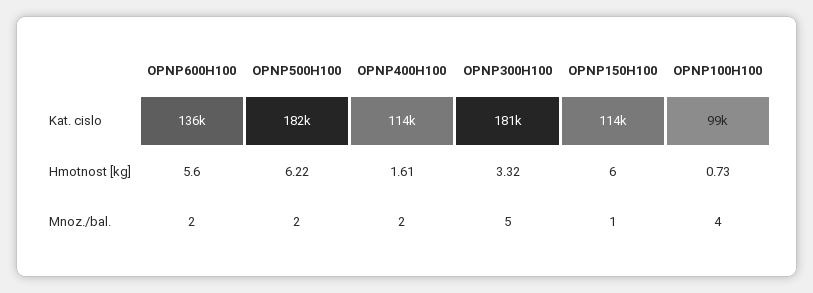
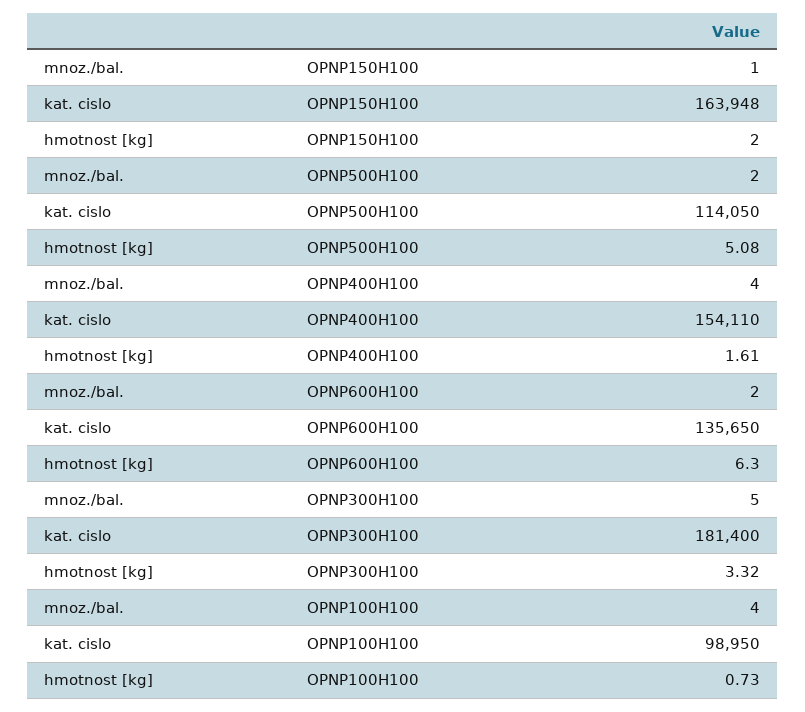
  {
    "OPNP600H100": {
      "Kat. cislo": 135650,
-     "Hmotnost [kg]": 5.6,
+     "Hmotnost [kg]": 6.3,
      "Mnoz./bal.": 2
    },
    "OPNP500H100": {
-     "Kat. cislo": 182000,
+     "Kat. cislo": 114050,
-     "Hmotnost [kg]": 6.22,
+     "Hmotnost [kg]": 5.08,
      "Mnoz./bal.": 2
    },
    "OPNP400H100": {
-     "Kat. cislo": 114000,
+     "Kat. cislo": 154110,
      "Hmotnost [kg]": 1.61,
-     "Mnoz./bal.": 2
+     "Mnoz./bal.": 4
    },
    "OPNP300H100": {
      "Kat. cislo": 181400,
      "Hmotnost [kg]": 3.32,
      "Mnoz./bal.": 5
    },
    "OPNP150H100": {
-     "Kat. cislo": 114000,
+     "Kat. cislo": 163948,
-     "Hmotnost [kg]": 6,
+     "Hmotnost [kg]": 2,
      "Mnoz./bal.": 1
    },
    "OPNP100H100": {
      "Kat. cislo": 98950,
      "Hmotnost [kg]": 0.73,
      "Mnoz./bal.": 4
    }
  }

